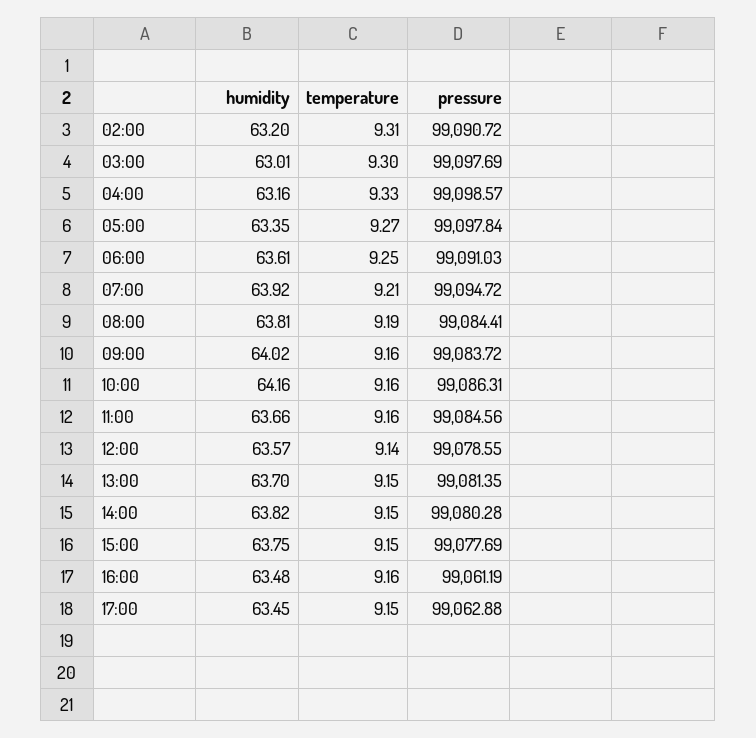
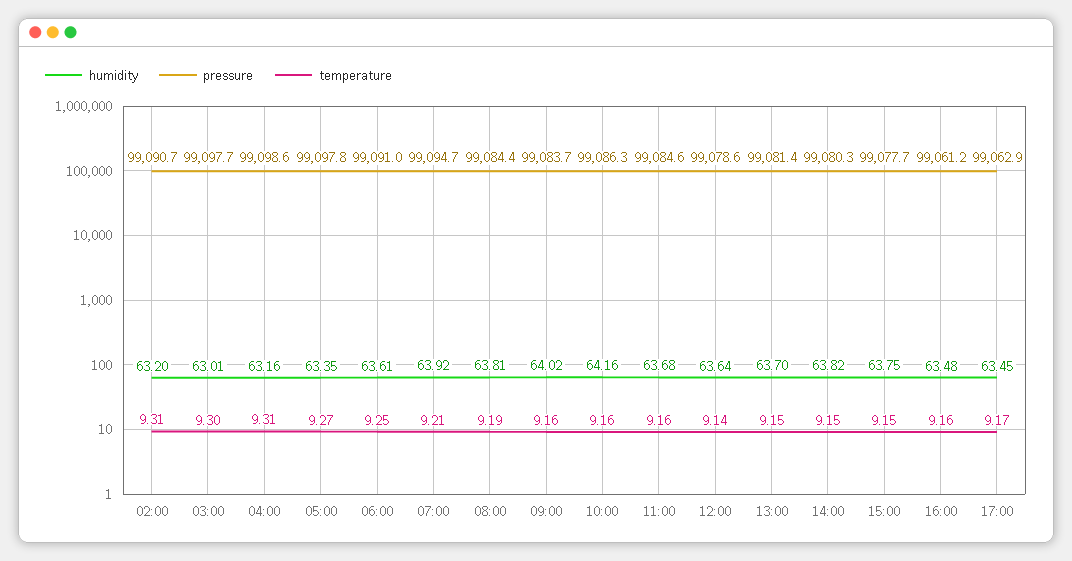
  {
    "humidity": {
      "02:00": 63.2,
      "03:00": 63.01,
      "04:00": 63.16,
      "05:00": 63.35,
      "06:00": 63.61,
      "07:00": 63.92,
      "08:00": 63.81,
      "09:00": 64.02,
      "10:00": 64.16,
-     "11:00": 63.66,
+     "11:00": 63.68,
-     "12:00": 63.57,
+     "12:00": 63.64,
      "13:00": 63.7,
      "14:00": 63.82,
      "15:00": 63.75,
      "16:00": 63.48,
      "17:00": 63.45
    },
    "temperature": {
      "02:00": 9.31,
      "03:00": 9.3,
-     "04:00": 9.33,
+     "04:00": 9.31,
      "05:00": 9.27,
      "06:00": 9.25,
      "07:00": 9.21,
      "08:00": 9.19,
      "09:00": 9.16,
      "10:00": 9.16,
      "11:00": 9.16,
      "12:00": 9.14,
      "13:00": 9.15,
      "14:00": 9.15,
      "15:00": 9.15,
      "16:00": 9.16,
-     "17:00": 9.15
+     "17:00": 9.17
    },
    "pressure": {
      "02:00": 99090.72,
      "03:00": 99097.69,
      "04:00": 99098.57,
      "05:00": 99097.84,
      "06:00": 99091.03,
      "07:00": 99094.72,
      "08:00": 99084.41,
      "09:00": 99083.72,
      "10:00": 99086.31,
      "11:00": 99084.56,
      "12:00": 99078.55,
      "13:00": 99081.35,
      "14:00": 99080.28,
      "15:00": 99077.69,
      "16:00": 99061.19,
      "17:00": 99062.88
    }
  }

